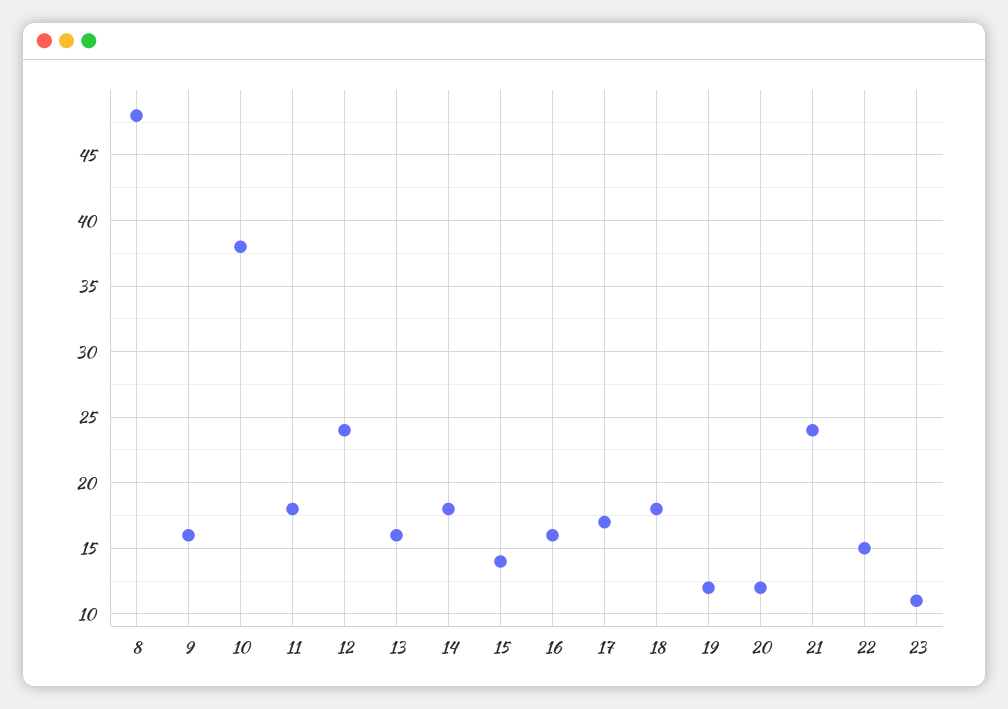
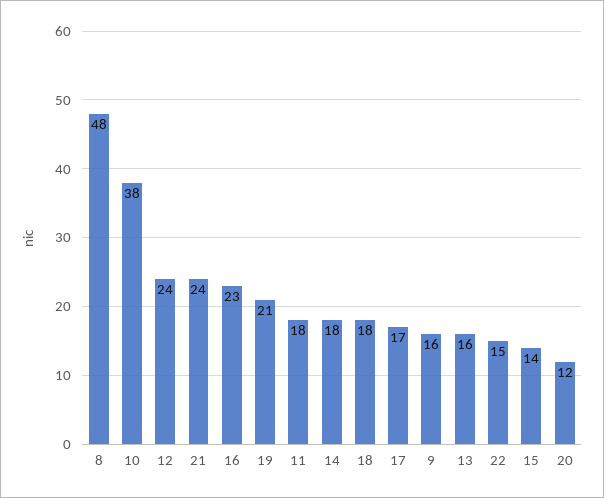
  {
    "8": 48,
    "9": 16,
    "10": 38,
    "11": 18,
    "12": 24,
    "13": 16,
    "14": 18,
    "15": 14,
-   "16": 16,
+   "16": 23,
    "17": 17,
    "18": 18,
-   "19": 12,
+   "19": 21,
    "20": 12,
    "21": 24,
-   "22": 15,
+   "22": 15
-   "23": 11
  }

